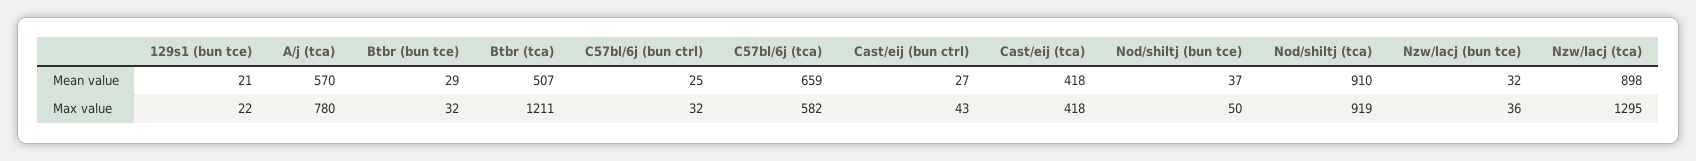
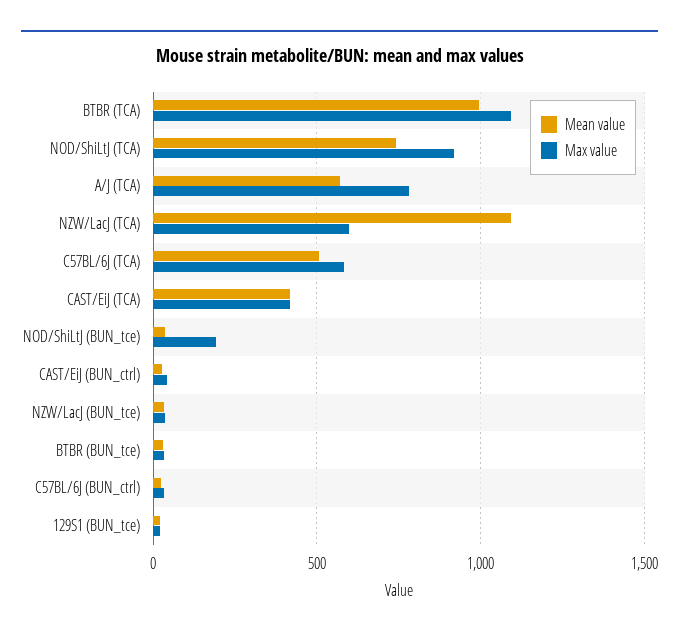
  {
    "Mean value": {
      "129s1 (bun tce)": 21,
      "A/j (tca)": 570,
      "Btbr (bun tce)": 29,
-     "Btbr (tca)": 507,
+     "Btbr (tca)": 1000,
      "C57bl/6j (bun ctrl)": 25,
-     "C57bl/6j (tca)": 659,
+     "C57bl/6j (tca)": 500,
      "Cast/eij (bun ctrl)": 27,
      "Cast/eij (tca)": 418,
      "Nod/shiltj (bun tce)": 37,
-     "Nod/shiltj (tca)": 910,
+     "Nod/shiltj (tca)": 750,
      "Nzw/lacj (bun tce)": 32,
-     "Nzw/lacj (tca)": 898
+     "Nzw/lacj (tca)": 1100
    },
    "Max value": {
      "129s1 (bun tce)": 22,
      "A/j (tca)": 780,
      "Btbr (bun tce)": 32,
-     "Btbr (tca)": 1211,
+     "Btbr (tca)": 1100,
      "C57bl/6j (bun ctrl)": 32,
      "C57bl/6j (tca)": 582,
      "Cast/eij (bun ctrl)": 43,
      "Cast/eij (tca)": 418,
-     "Nod/shiltj (bun tce)": 50,
+     "Nod/shiltj (bun tce)": 200,
      "Nod/shiltj (tca)": 919,
      "Nzw/lacj (bun tce)": 36,
-     "Nzw/lacj (tca)": 1295
+     "Nzw/lacj (tca)": 600
    }
  }

